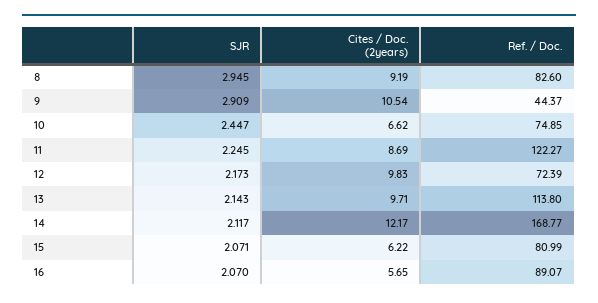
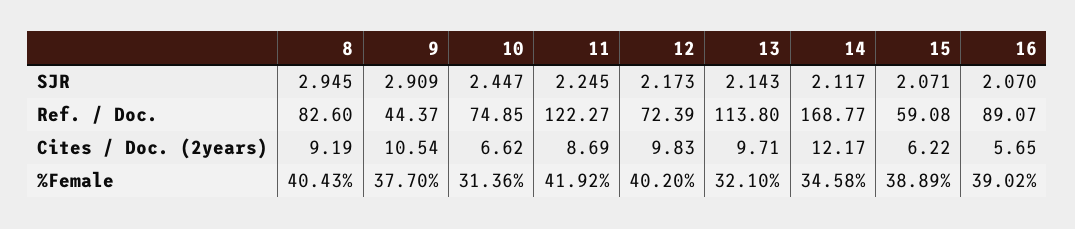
  {
    "SJR": {
      "8": 2.945,
      "9": 2.909,
      "10": 2.447,
      "11": 2.245,
      "12": 2.173,
      "13": 2.143,
      "14": 2.117,
      "15": 2.071,
      "16": 2.07
    },
    "Cites / Doc. (2years)": {
      "8": 9.19,
      "9": 10.54,
      "10": 6.62,
      "11": 8.69,
      "12": 9.83,
      "13": 9.71,
      "14": 12.17,
      "15": 6.22,
      "16": 5.65
    },
    "Ref. / Doc.": {
      "8": 82.6,
      "9": 44.37,
      "10": 74.85,
      "11": 122.27,
      "12": 72.39,
      "13": 113.8,
      "14": 168.77,
-     "15": 80.99,
+     "15": 59.08,
      "16": 89.07
-   }
+   },
+   "%Female": {
+     "8": 40.43,
+     "9": 37.7,
+     "10": 31.36,
+     "11": 41.92,
+     "12": 40.2,
+     "13": 32.1,
+     "14": 34.58,
+     "15": 38.89,
+     "16": 39.02
+   }
  }

